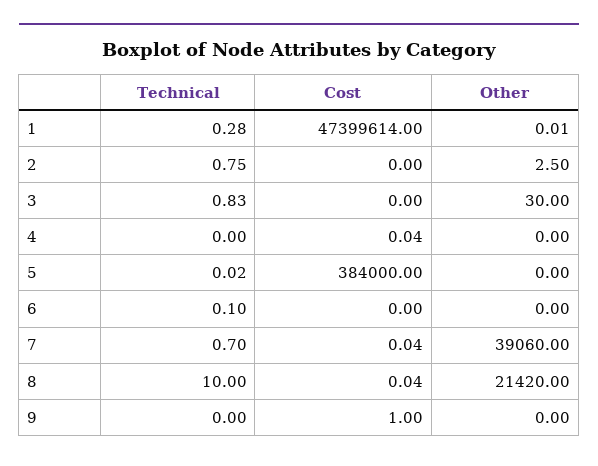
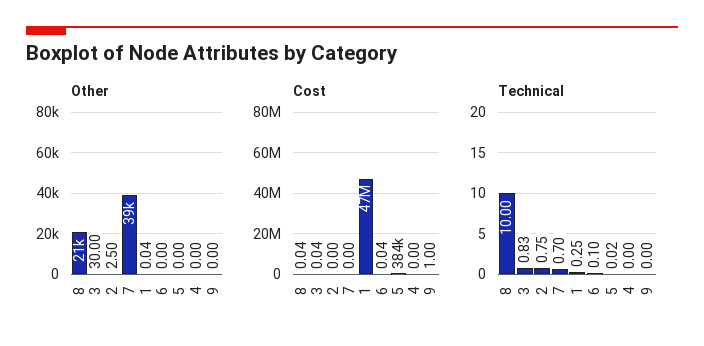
  {
    "Technical": {
-     "1": 0.28,
+     "1": 0.25,
      "2": 0.75,
      "3": 0.83,
      "4": 0,
      "5": 0.02,
      "6": 0.1,
      "7": 0.7,
      "8": 10,
      "9": 0
    },
    "Cost": {
      "1": 47399614,
      "2": 0,
-     "3": 0,
+     "3": 0.04,
-     "4": 0.04,
+     "4": 0,
      "5": 384000,
-     "6": 0,
+     "6": 0.04,
-     "7": 0.04,
+     "7": 0,
      "8": 0.04,
      "9": 1
    },
    "Other": {
-     "1": 0.01,
+     "1": 0.04,
      "2": 2.5,
      "3": 30,
      "4": 0,
      "5": 0,
      "6": 0,
      "7": 39060,
      "8": 21420,
      "9": 0
    }
  }

